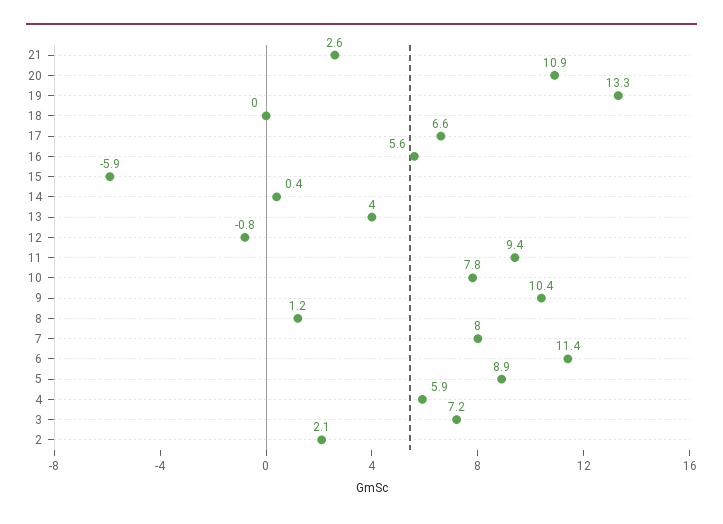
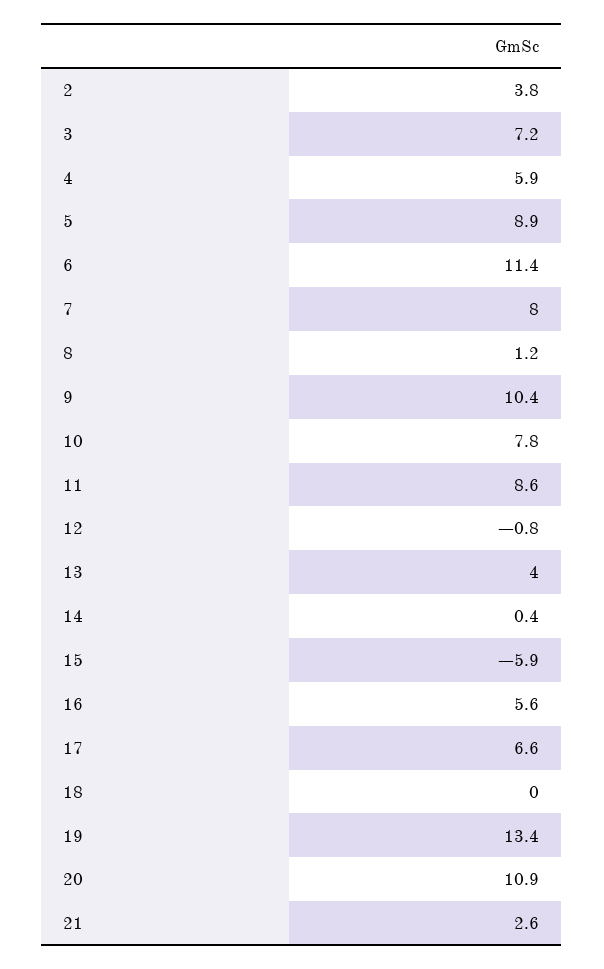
  {
    "21": 2.6,
    "20": 10.9,
-   "19": 13.3,
+   "19": 13.4,
    "18": 0,
    "17": 6.6,
    "16": 5.6,
    "15": -5.9,
    "14": 0.4,
    "13": 4,
    "12": -0.8,
-   "11": 9.4,
+   "11": 8.6,
    "10": 7.8,
    "9": 10.4,
    "8": 1.2,
    "7": 8,
    "6": 11.4,
    "5": 8.9,
    "4": 5.9,
    "3": 7.2,
-   "2": 2.1
+   "2": 3.8
  }

